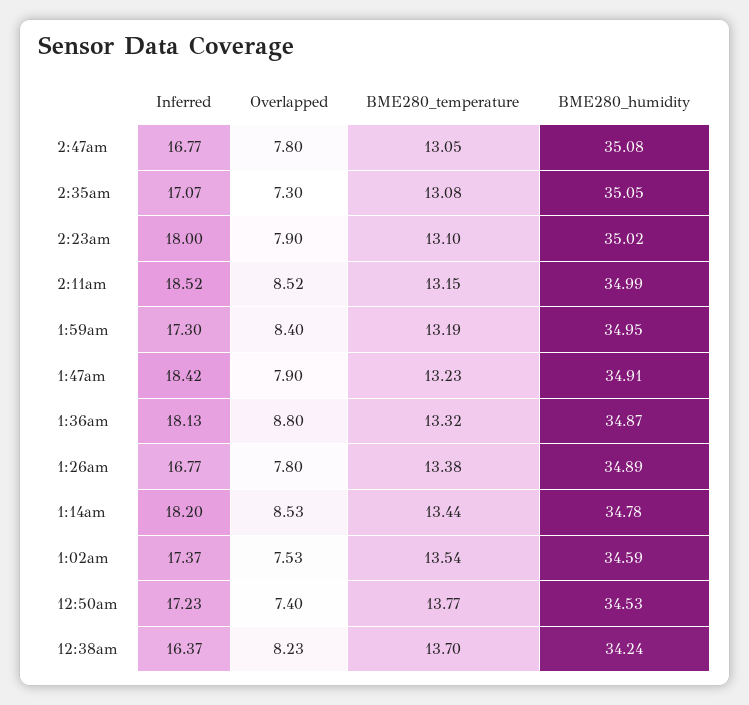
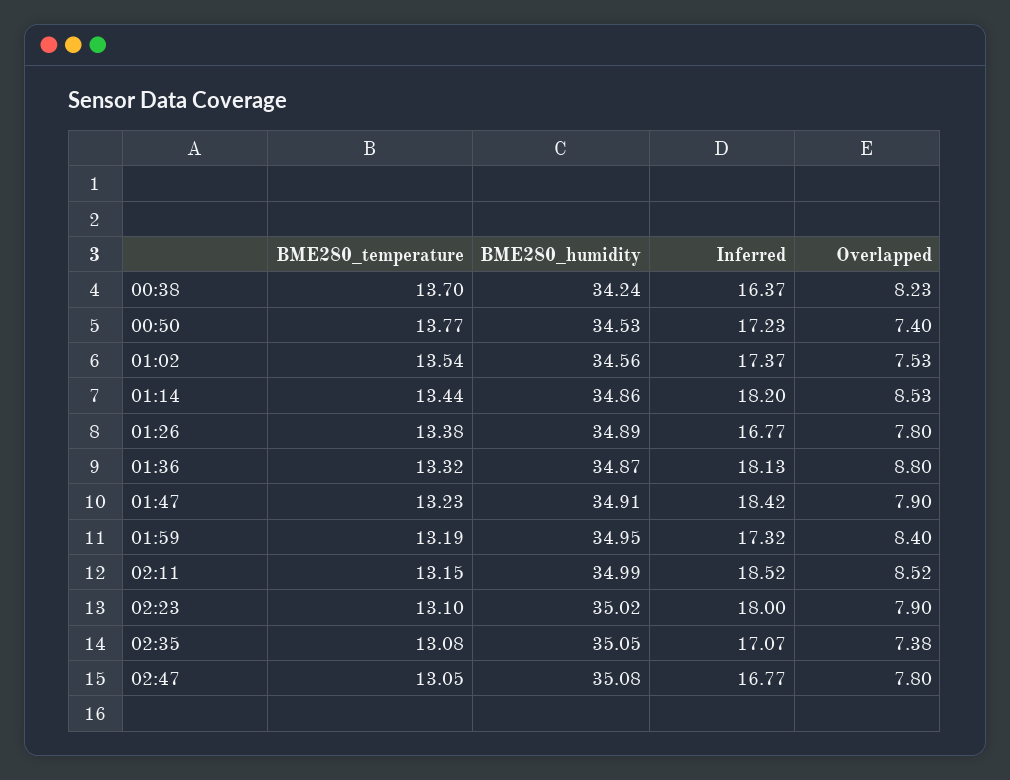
  {
    "Inferred": {
      "2:47am": 16.77,
      "2:35am": 17.07,
      "2:23am": 18,
      "2:11am": 18.52,
-     "1:59am": 17.3,
+     "1:59am": 17.32,
      "1:47am": 18.42,
      "1:36am": 18.13,
      "1:26am": 16.77,
      "1:14am": 18.2,
      "1:02am": 17.37,
      "12:50am": 17.23,
      "12:38am": 16.37
    },
    "Overlapped": {
      "2:47am": 7.8,
-     "2:35am": 7.3,
+     "2:35am": 7.38,
      "2:23am": 7.9,
      "2:11am": 8.52,
      "1:59am": 8.4,
      "1:47am": 7.9,
      "1:36am": 8.8,
      "1:26am": 7.8,
      "1:14am": 8.53,
      "1:02am": 7.53,
      "12:50am": 7.4,
      "12:38am": 8.23
    },
    "BME280_temperature": {
      "2:47am": 13.05,
      "2:35am": 13.08,
      "2:23am": 13.1,
      "2:11am": 13.15,
      "1:59am": 13.19,
      "1:47am": 13.23,
      "1:36am": 13.32,
      "1:26am": 13.38,
      "1:14am": 13.44,
      "1:02am": 13.54,
      "12:50am": 13.77,
      "12:38am": 13.7
    },
    "BME280_humidity": {
      "2:47am": 35.08,
      "2:35am": 35.05,
      "2:23am": 35.02,
      "2:11am": 34.99,
      "1:59am": 34.95,
      "1:47am": 34.91,
      "1:36am": 34.87,
      "1:26am": 34.89,
-     "1:14am": 34.78,
+     "1:14am": 34.86,
-     "1:02am": 34.59,
+     "1:02am": 34.56,
      "12:50am": 34.53,
      "12:38am": 34.24
    }
  }

